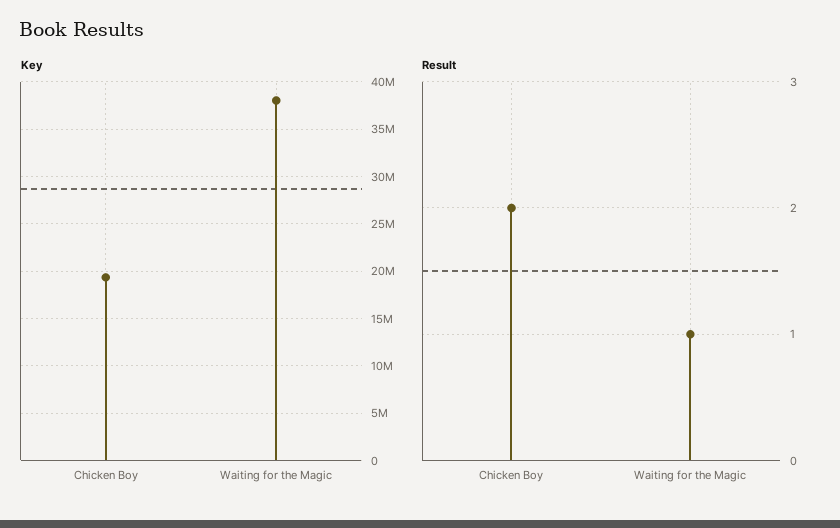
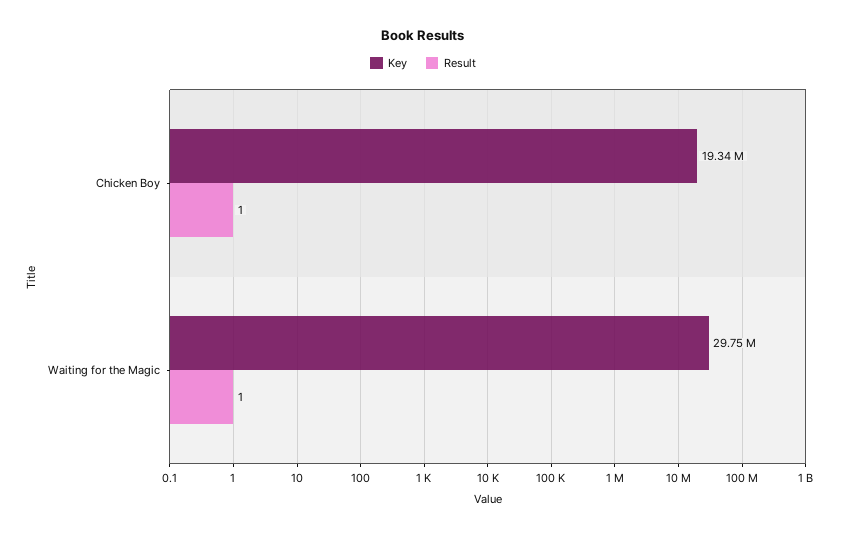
  {
    "Key": {
      "Chicken Boy": 19340000,
-     "Waiting for the Magic": 38000000
+     "Waiting for the Magic": 29750000
    },
    "Result": {
-     "Chicken Boy": 2,
+     "Chicken Boy": 1,
      "Waiting for the Magic": 1
    }
  }

